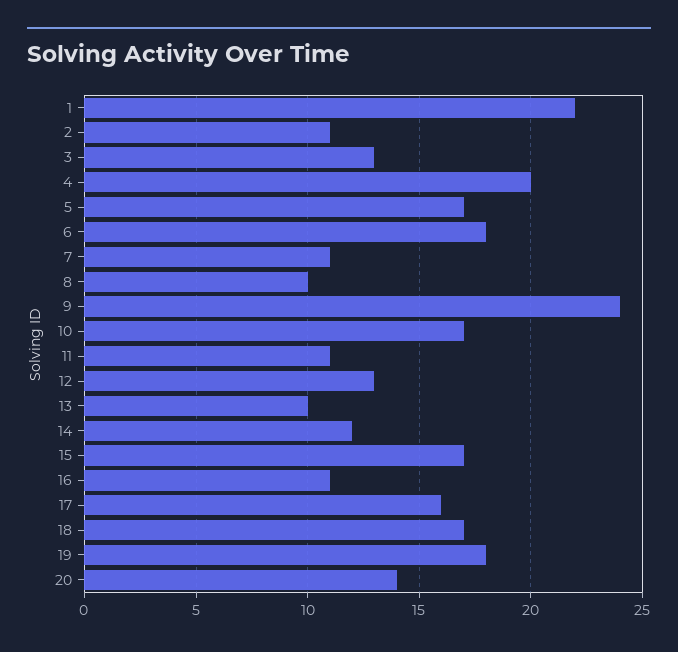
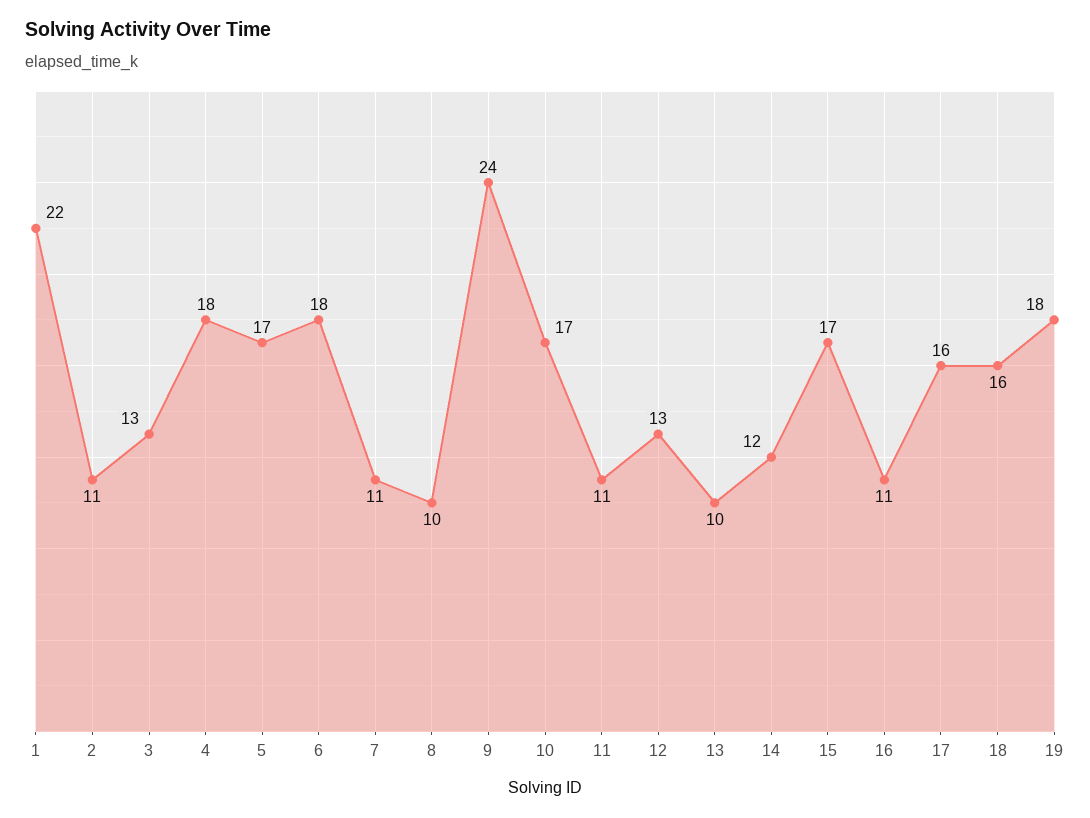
  {
    "1": 22,
    "2": 11,
    "3": 13,
-   "4": 20,
+   "4": 18,
    "5": 17,
    "6": 18,
    "7": 11,
    "8": 10,
    "9": 24,
    "10": 17,
    "11": 11,
    "12": 13,
    "13": 10,
    "14": 12,
    "15": 17,
    "16": 11,
    "17": 16,
-   "18": 17,
+   "18": 16,
-   "19": 18,
+   "19": 18
-   "20": 14
  }

